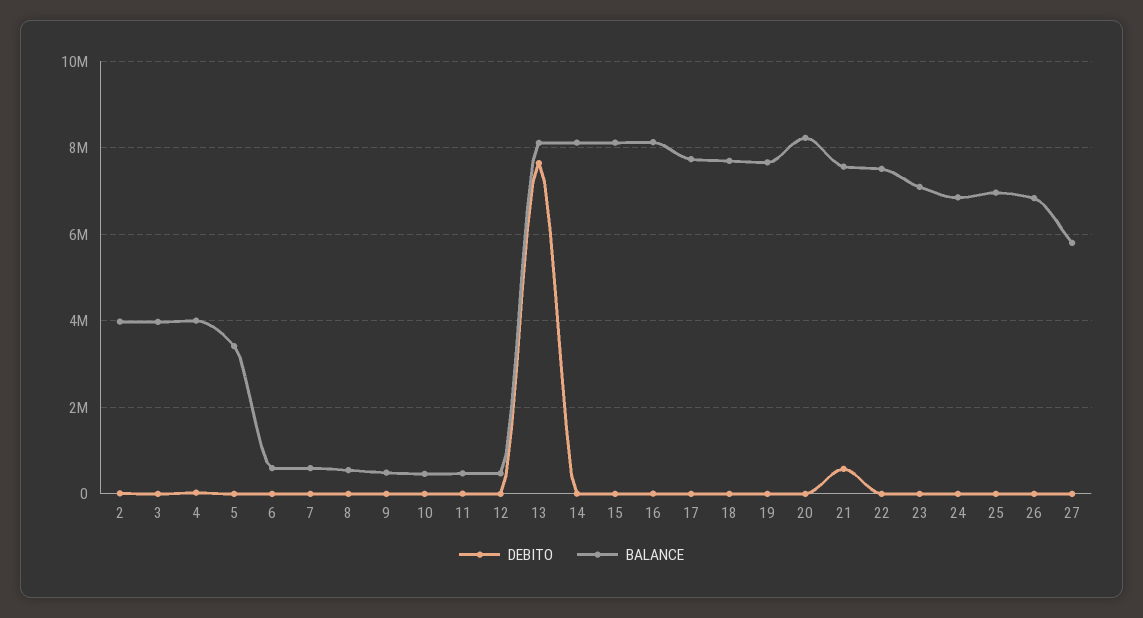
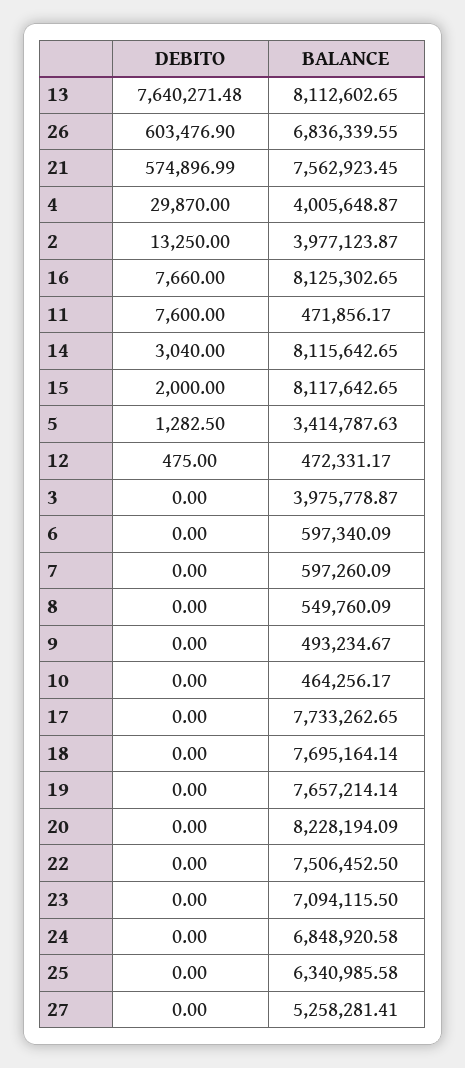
  {
    "DEBITO": {
      "2": 13250,
      "3": 0,
      "4": 29870,
      "5": 1282.5,
      "6": 0,
      "7": 0,
      "8": 0,
      "9": 0,
      "10": 0,
      "11": 7600,
      "12": 475,
      "13": 7640271.48,
      "14": 3040,
      "15": 2000,
      "16": 7660,
      "17": 0,
      "18": 0,
      "19": 0,
      "20": 0,
      "21": 574896.99,
      "22": 0,
      "23": 0,
      "24": 0,
      "25": 0,
-     "26": 0,
+     "26": 603476.9,
      "27": 0
    },
    "BALANCE": {
      "2": 3977123.87,
      "3": 3975778.87,
      "4": 4005648.87,
      "5": 3414787.63,
      "6": 597340.09,
      "7": 597260.09,
      "8": 549760.09,
      "9": 493234.67,
      "10": 464256.17,
      "11": 471856.17,
      "12": 472331.17,
      "13": 8112602.65,
      "14": 8115642.65,
      "15": 8117642.65,
      "16": 8125302.65,
      "17": 7733262.65,
      "18": 7695164.14,
      "19": 7657214.14,
      "20": 8228194.09,
      "21": 7562923.45,
      "22": 7506452.5,
      "23": 7094115.5,
      "24": 6848920.58,
-     "25": 7000000,
+     "25": 6340985.58,
      "26": 6836339.55,
-     "27": 5800000
+     "27": 5258281.41
    }
  }

